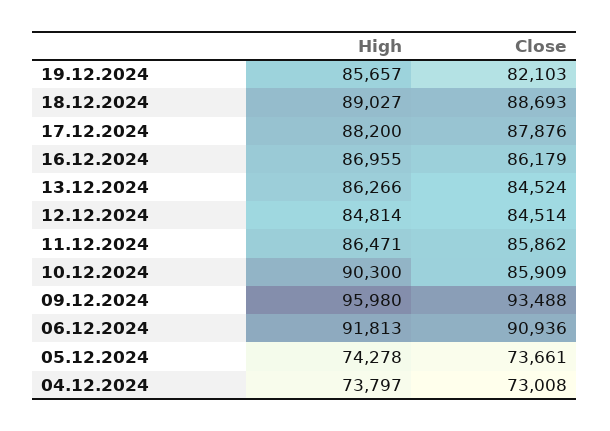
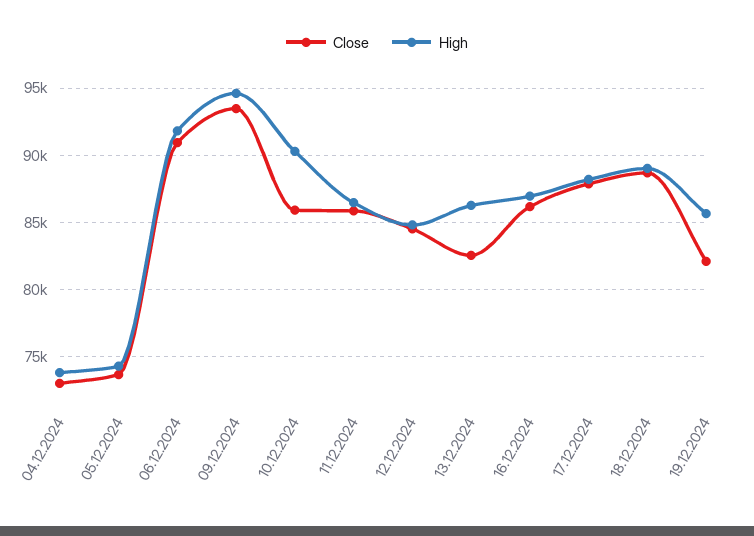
  {
    "High": {
      "19.12.2024": 85657,
      "18.12.2024": 89027,
      "17.12.2024": 88200,
      "16.12.2024": 86955,
      "13.12.2024": 86266,
      "12.12.2024": 84814,
      "11.12.2024": 86471,
      "10.12.2024": 90300,
-     "09.12.2024": 95980,
+     "09.12.2024": 94500,
      "06.12.2024": 91813,
      "05.12.2024": 74278,
      "04.12.2024": 73797
    },
    "Close": {
      "19.12.2024": 82103,
      "18.12.2024": 88693,
      "17.12.2024": 87876,
      "16.12.2024": 86179,
-     "13.12.2024": 84524,
+     "13.12.2024": 82500,
      "12.12.2024": 84514,
      "11.12.2024": 85862,
      "10.12.2024": 85909,
      "09.12.2024": 93488,
      "06.12.2024": 90936,
      "05.12.2024": 73661,
      "04.12.2024": 73008
    }
  }

